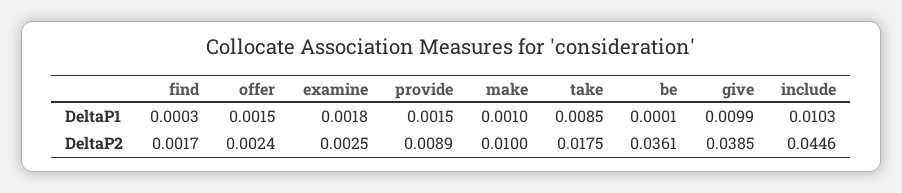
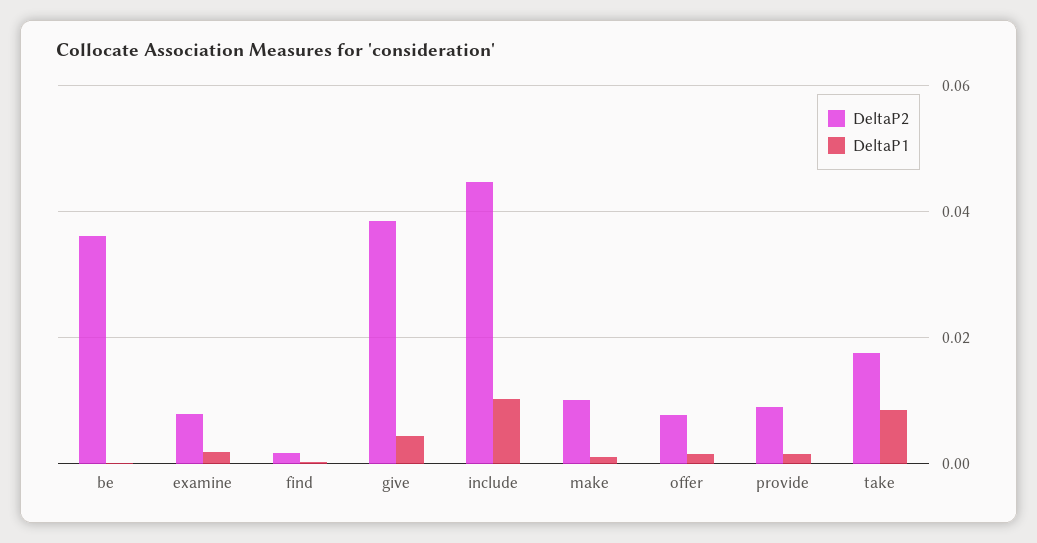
  {
    "DeltaP1": {
      "find": 0.0003,
      "offer": 0.0015,
      "examine": 0.0018,
      "provide": 0.0015,
      "make": 0.001,
      "take": 0.0085,
      "be": 0.0001,
-     "give": 0.0099,
+     "give": 0.004,
      "include": 0.0103
    },
    "DeltaP2": {
      "find": 0.0017,
-     "offer": 0.0024,
+     "offer": 0.008,
-     "examine": 0.0025,
+     "examine": 0.008,
      "provide": 0.0089,
      "make": 0.01,
      "take": 0.0175,
      "be": 0.0361,
      "give": 0.0385,
      "include": 0.0446
    }
  }

